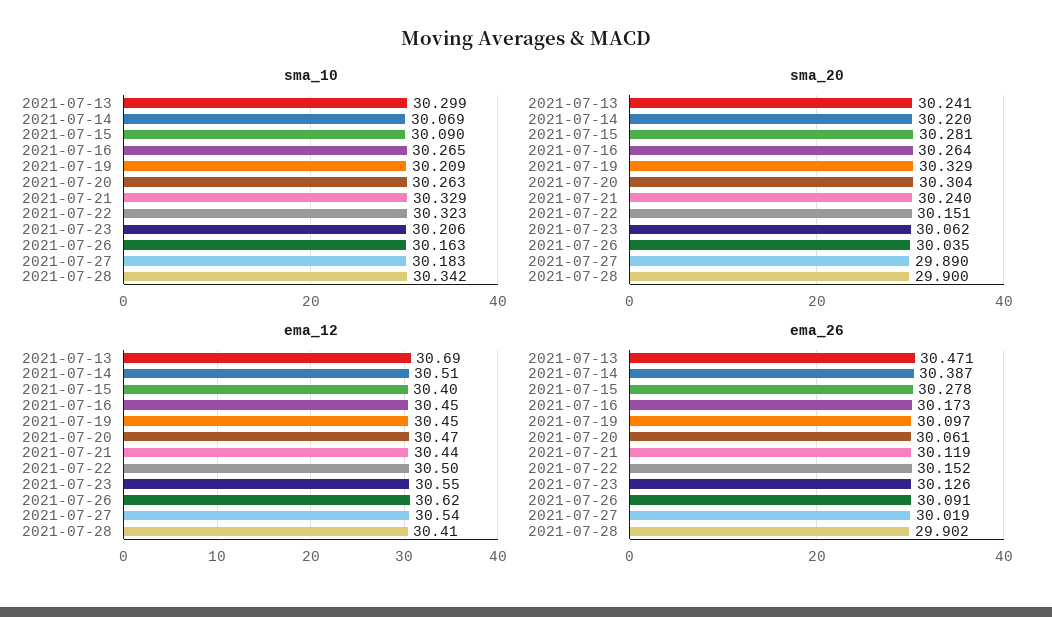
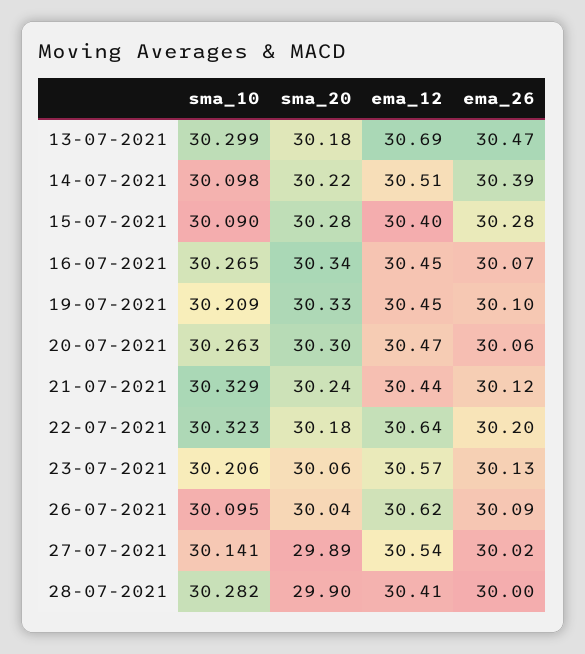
  {
    "sma_10": {
      "2021-07-13": 30.299,
-     "2021-07-14": 30.069,
+     "2021-07-14": 30.098,
      "2021-07-15": 30.09,
      "2021-07-16": 30.265,
      "2021-07-19": 30.209,
      "2021-07-20": 30.263,
      "2021-07-21": 30.329,
      "2021-07-22": 30.323,
      "2021-07-23": 30.206,
-     "2021-07-26": 30.163,
+     "2021-07-26": 30.095,
-     "2021-07-27": 30.183,
+     "2021-07-27": 30.141,
-     "2021-07-28": 30.342
+     "2021-07-28": 30.282
    },
    "sma_20": {
-     "2021-07-13": 30.241,
+     "2021-07-13": 30.18,
      "2021-07-14": 30.22,
      "2021-07-15": 30.281,
-     "2021-07-16": 30.264,
+     "2021-07-16": 30.34,
      "2021-07-19": 30.329,
      "2021-07-20": 30.304,
      "2021-07-21": 30.24,
-     "2021-07-22": 30.151,
+     "2021-07-22": 30.18,
      "2021-07-23": 30.062,
      "2021-07-26": 30.035,
      "2021-07-27": 29.89,
      "2021-07-28": 29.9
    },
    "ema_12": {
      "2021-07-13": 30.69,
      "2021-07-14": 30.51,
      "2021-07-15": 30.4,
      "2021-07-16": 30.45,
      "2021-07-19": 30.45,
      "2021-07-20": 30.47,
      "2021-07-21": 30.44,
-     "2021-07-22": 30.5,
+     "2021-07-22": 30.64,
-     "2021-07-23": 30.55,
+     "2021-07-23": 30.57,
      "2021-07-26": 30.62,
      "2021-07-27": 30.54,
      "2021-07-28": 30.41
    },
    "ema_26": {
      "2021-07-13": 30.471,
      "2021-07-14": 30.387,
      "2021-07-15": 30.278,
-     "2021-07-16": 30.173,
+     "2021-07-16": 30.07,
      "2021-07-19": 30.097,
      "2021-07-20": 30.061,
      "2021-07-21": 30.119,
-     "2021-07-22": 30.152,
+     "2021-07-22": 30.2,
      "2021-07-23": 30.126,
      "2021-07-26": 30.091,
      "2021-07-27": 30.019,
-     "2021-07-28": 29.902
+     "2021-07-28": 30
    }
  }

